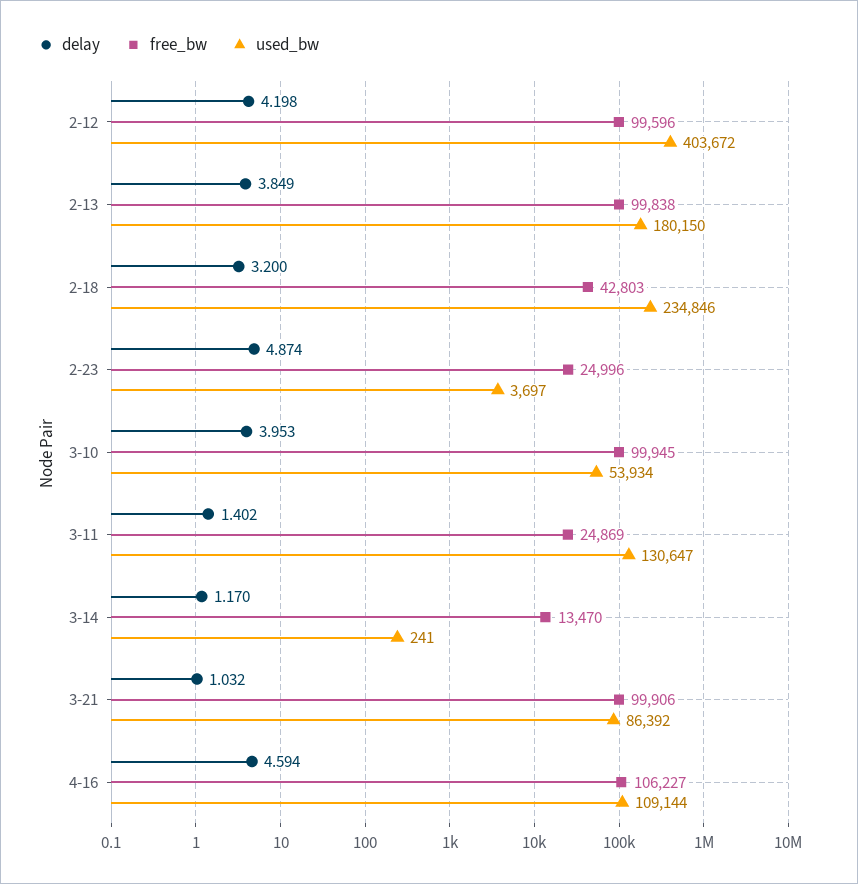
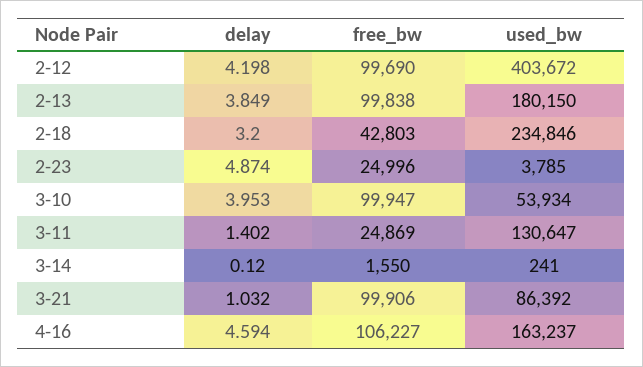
  {
    "delay": {
      "2-12": 4.198,
      "2-13": 3.849,
      "2-18": 3.2,
      "2-23": 4.874,
      "3-10": 3.953,
      "3-11": 1.402,
-     "3-14": 1.17,
+     "3-14": 0.12,
      "3-21": 1.032,
      "4-16": 4.594
    },
    "free_bw": {
-     "2-12": 99596,
+     "2-12": 99690,
      "2-13": 99838,
      "2-18": 42803,
      "2-23": 24996,
-     "3-10": 99945,
+     "3-10": 99947,
      "3-11": 24869,
-     "3-14": 13470,
+     "3-14": 1550,
      "3-21": 99906,
      "4-16": 106227
    },
    "used_bw": {
      "2-12": 403672,
      "2-13": 180150,
      "2-18": 234846,
-     "2-23": 3697,
+     "2-23": 3785,
      "3-10": 53934,
      "3-11": 130647,
      "3-14": 241,
      "3-21": 86392,
-     "4-16": 109144
+     "4-16": 163237
    }
  }

